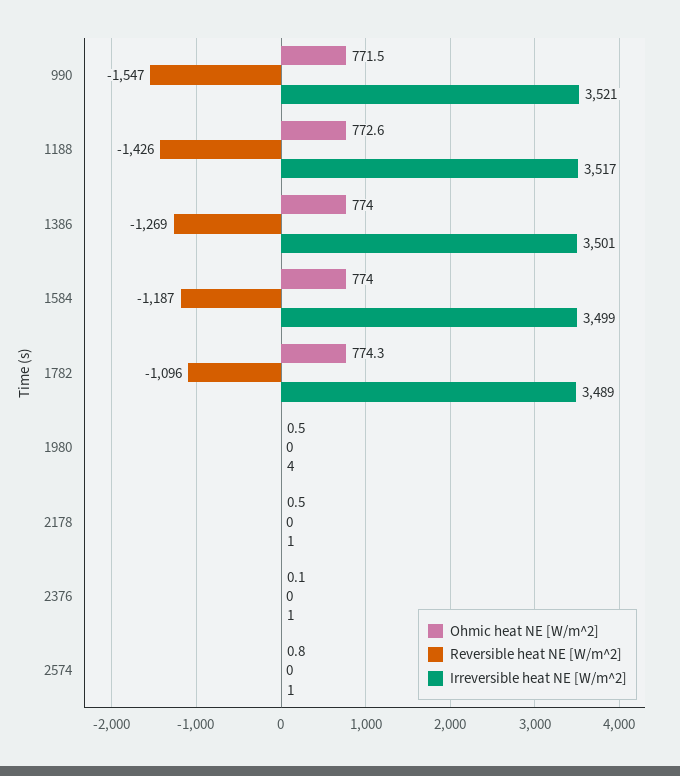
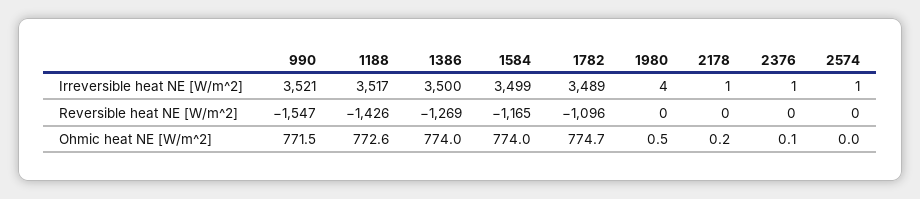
  {
    "Ohmic heat NE [W/m^2]": {
      "990": 771.5,
      "1188": 772.6,
      "1386": 774,
      "1584": 774,
-     "1782": 774.3,
+     "1782": 774.7,
      "1980": 0.5,
-     "2178": 0.5,
+     "2178": 0.2,
      "2376": 0.1,
-     "2574": 0.8
+     "2574": 0
    },
    "Reversible heat NE [W/m^2]": {
      "990": -1547,
      "1188": -1426,
      "1386": -1269,
-     "1584": -1187,
+     "1584": -1165,
      "1782": -1096,
      "1980": 0,
      "2178": 0,
      "2376": 0,
      "2574": 0
    },
    "Irreversible heat NE [W/m^2]": {
      "990": 3521,
      "1188": 3517,
-     "1386": 3501,
+     "1386": 3500,
      "1584": 3499,
      "1782": 3489,
      "1980": 4,
      "2178": 1,
      "2376": 1,
      "2574": 1
    }
  }

